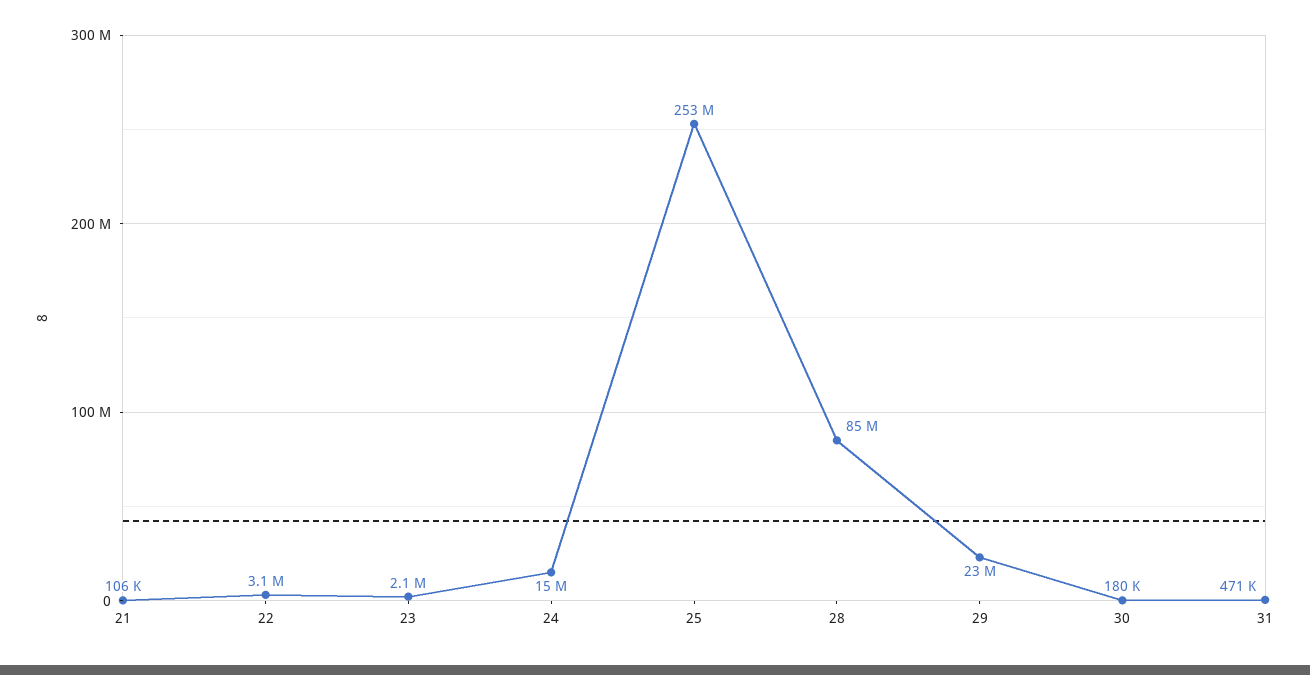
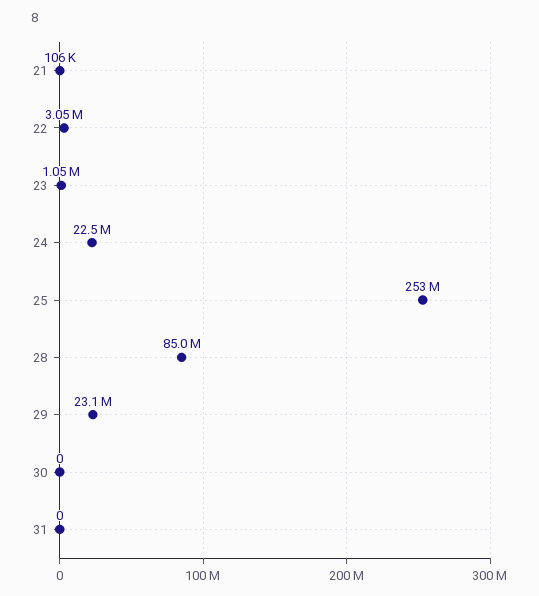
  {
    "21": 106000,
    "22": 3050000,
-   "23": 2100000,
+   "23": 1050000,
-   "24": 15000000,
+   "24": 22500000,
    "25": 253000000,
    "28": 85000000,
    "29": 23100000,
-   "30": 180000,
+   "30": 0,
-   "31": 471000
+   "31": 0
  }

